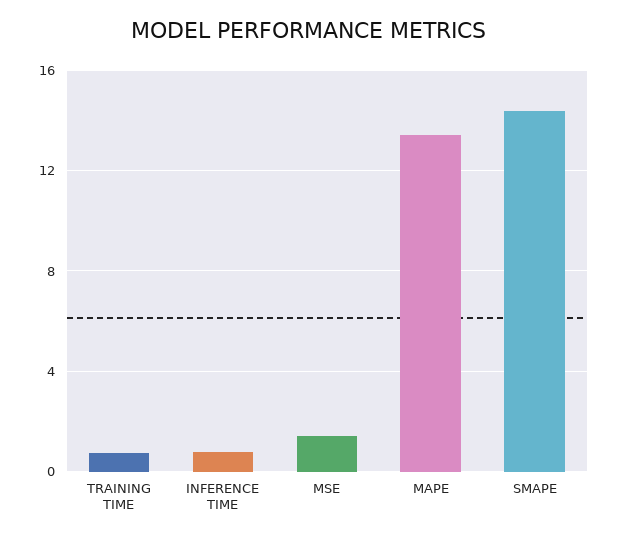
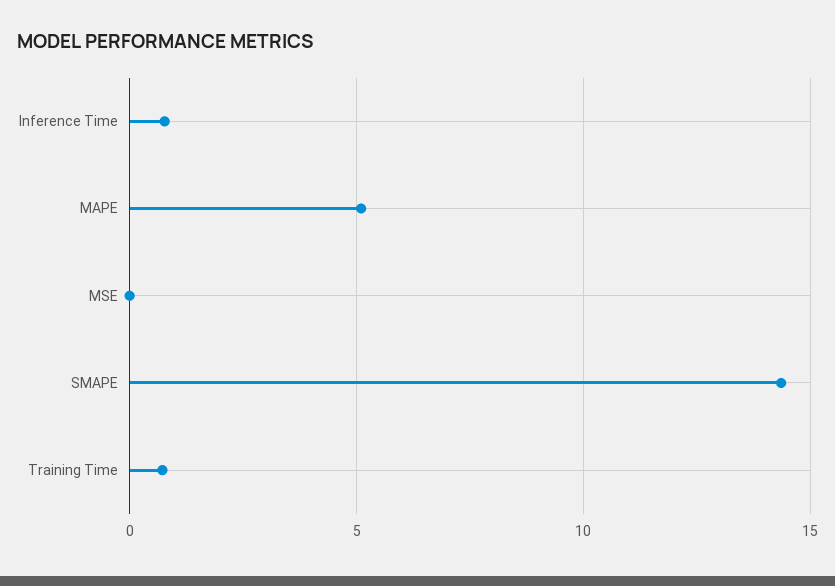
  {
    "TRAINING TIME": 0.5,
    "INFERENCE TIME": 1,
-   "MSE": 1.5,
+   "MSE": 0,
-   "MAPE": 13.5,
+   "MAPE": 5,
    "SMAPE": 14.5
  }

